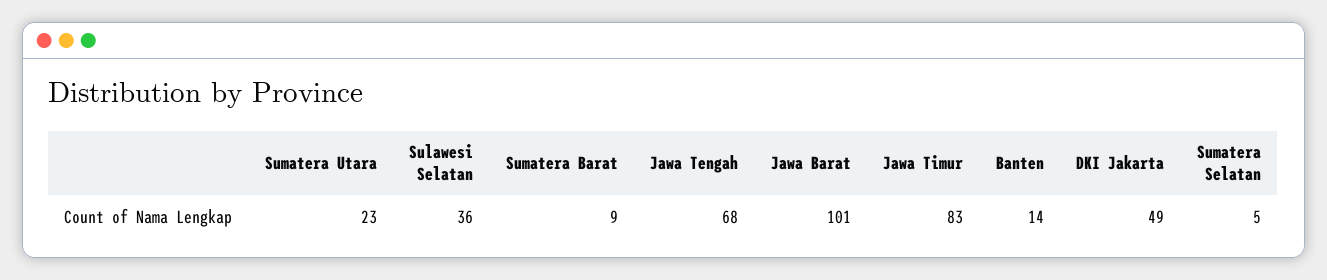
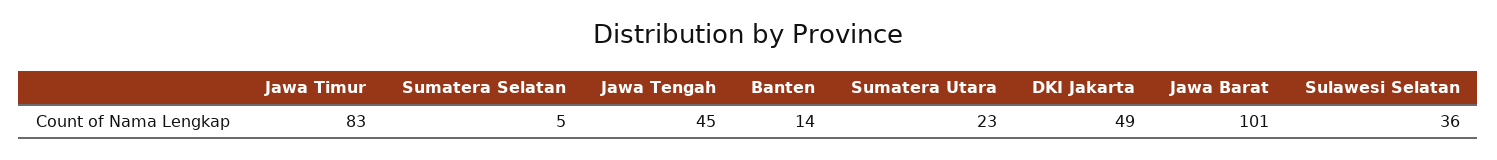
  {
    "Sumatera Utara": 23,
    "Sulawesi Selatan": 36,
-   "Sumatera Barat": 9,
-   "Jawa Tengah": 68,
+   "Jawa Tengah": 45,
    "Jawa Barat": 101,
    "Jawa Timur": 83,
    "Banten": 14,
    "DKI Jakarta": 49,
    "Sumatera Selatan": 5
  }

